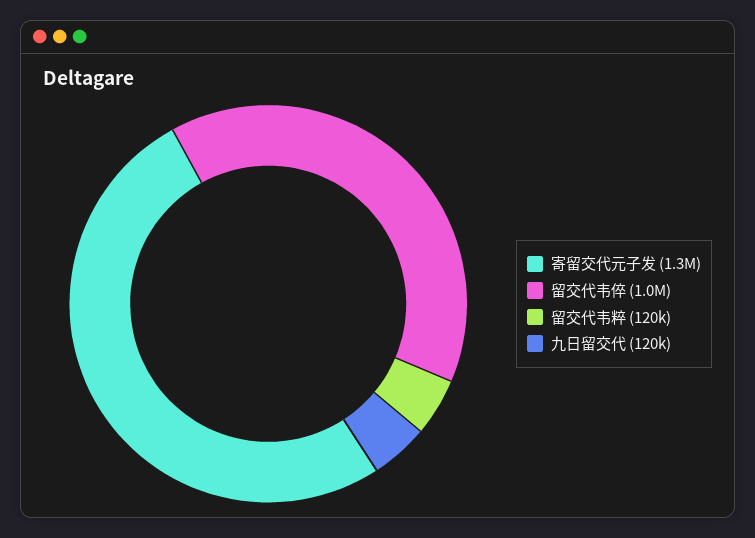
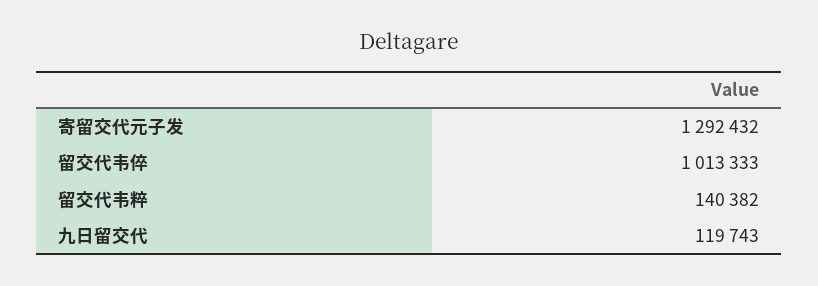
  {
    "寄留交代元子发": 1292432,
    "留交代韦倅": 1013333,
-   "留交代韦粹": 120000,
+   "留交代韦粹": 140382,
    "九日留交代": 119743
  }

